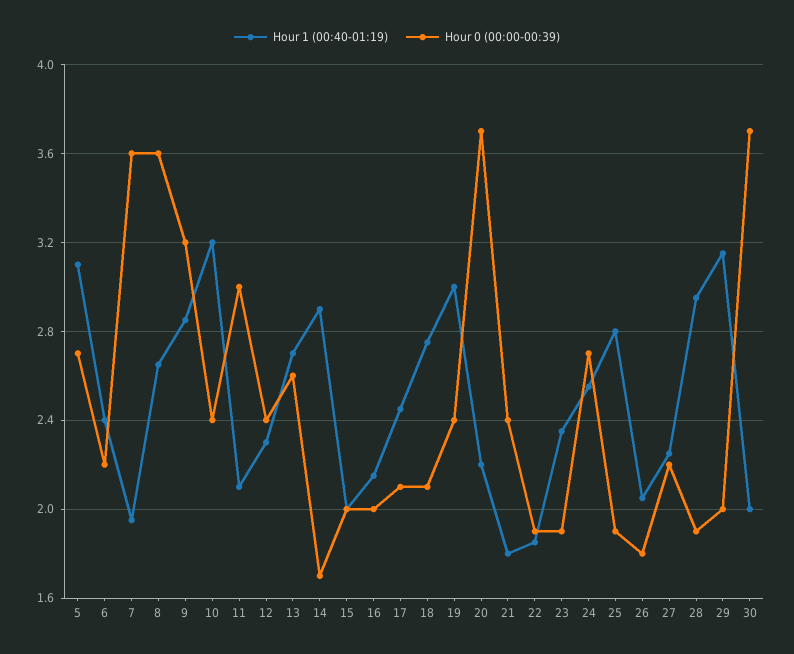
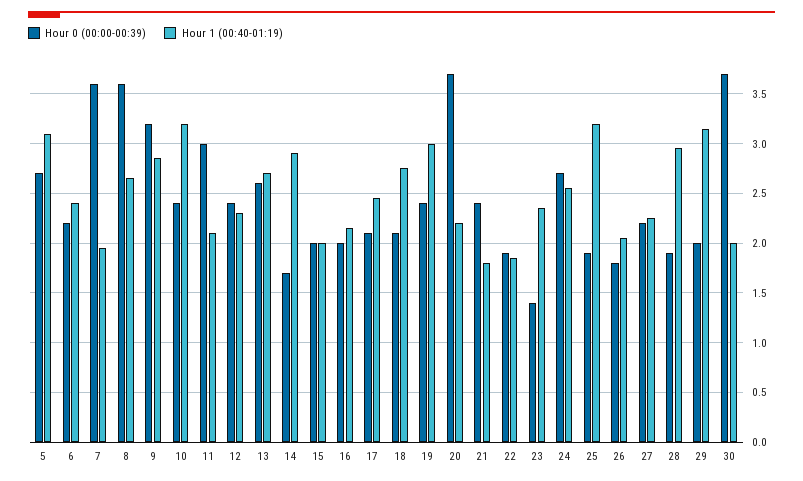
  {
    "Hour 1 (00:40-01:19)": {
      "5": 3.1,
      "6": 2.4,
      "7": 1.95,
      "8": 2.65,
      "9": 2.85,
      "10": 3.2,
      "11": 2.1,
      "12": 2.3,
      "13": 2.7,
      "14": 2.9,
      "15": 2,
      "16": 2.15,
      "17": 2.45,
      "18": 2.75,
      "19": 3,
      "20": 2.2,
      "21": 1.8,
      "22": 1.85,
      "23": 2.35,
      "24": 2.55,
-     "25": 2.8,
+     "25": 3.2,
      "26": 2.05,
      "27": 2.25,
      "28": 2.95,
      "29": 3.15,
      "30": 2
    },
    "Hour 0 (00:00-00:39)": {
      "5": 2.7,
      "6": 2.2,
      "7": 3.6,
      "8": 3.6,
      "9": 3.2,
      "10": 2.4,
      "11": 3,
      "12": 2.4,
      "13": 2.6,
      "14": 1.7,
      "15": 2,
      "16": 2,
      "17": 2.1,
      "18": 2.1,
      "19": 2.4,
      "20": 3.7,
      "21": 2.4,
      "22": 1.9,
-     "23": 1.9,
+     "23": 1.4,
      "24": 2.7,
      "25": 1.9,
      "26": 1.8,
      "27": 2.2,
      "28": 1.9,
      "29": 2,
      "30": 3.7
    }
  }

